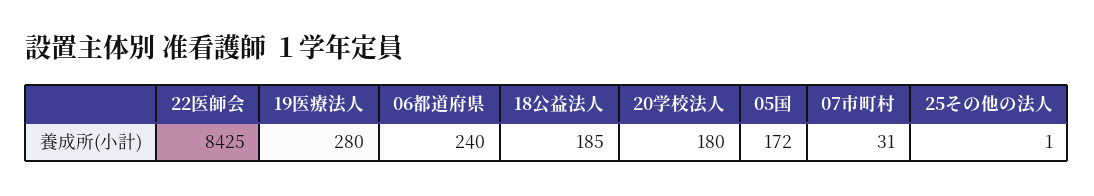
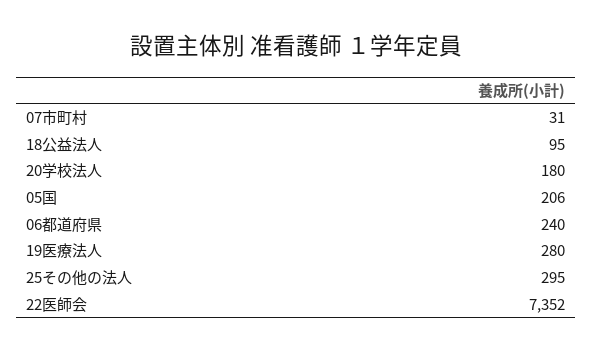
  {
-   "22医師会": 8425,
+   "22医師会": 7352,
    "19医療法人": 280,
    "06都道府県": 240,
-   "18公益法人": 185,
+   "18公益法人": 95,
    "20学校法人": 180,
-   "05国": 172,
+   "05国": 206,
    "07市町村": 31,
-   "25その他の法人": 1
+   "25その他の法人": 295
  }

